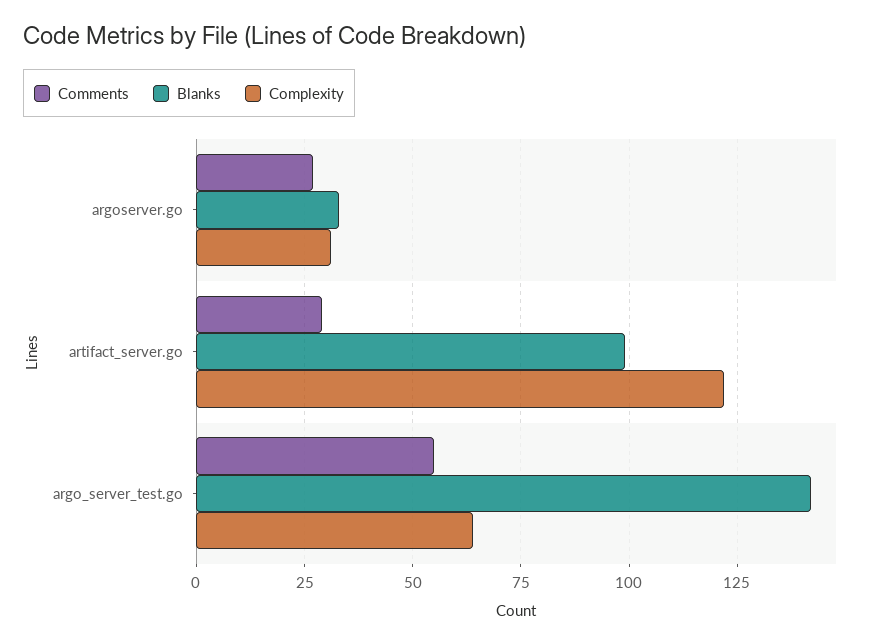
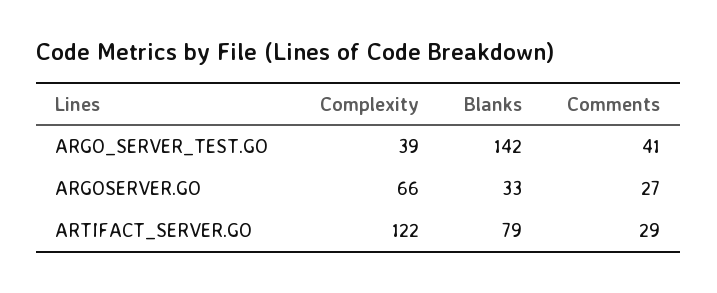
  {
    "Comments": {
      "argoserver.go": 27,
      "artifact_server.go": 29,
-     "argo_server_test.go": 55
+     "argo_server_test.go": 41
    },
    "Blanks": {
      "argoserver.go": 33,
-     "artifact_server.go": 100,
+     "artifact_server.go": 79,
      "argo_server_test.go": 142
    },
    "Complexity": {
-     "argoserver.go": 30,
+     "argoserver.go": 66,
      "artifact_server.go": 122,
-     "argo_server_test.go": 65
+     "argo_server_test.go": 39
    }
  }

